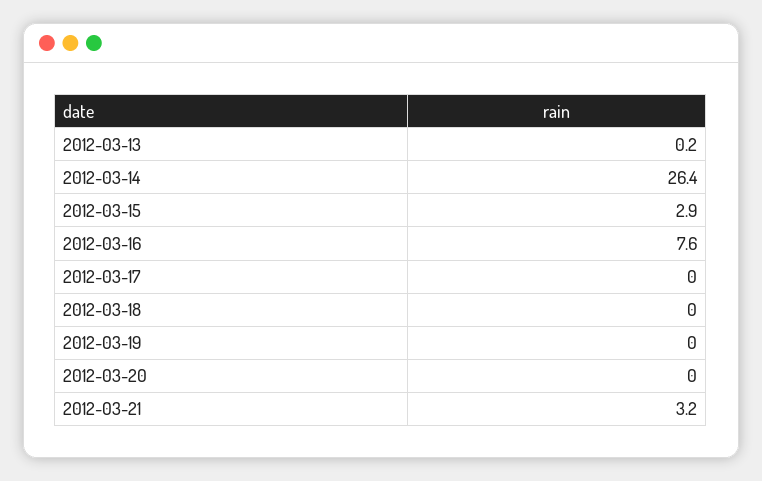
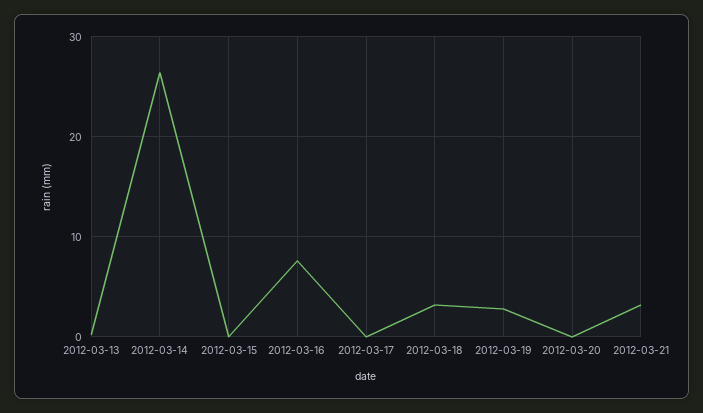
  {
    "2012-03-13": 0.2,
    "2012-03-14": 26.4,
-   "2012-03-15": 2.9,
+   "2012-03-15": 0,
    "2012-03-16": 7.6,
    "2012-03-17": 0,
-   "2012-03-18": 0,
+   "2012-03-18": 3,
-   "2012-03-19": 0,
+   "2012-03-19": 3,
    "2012-03-20": 0,
    "2012-03-21": 3.2
  }

